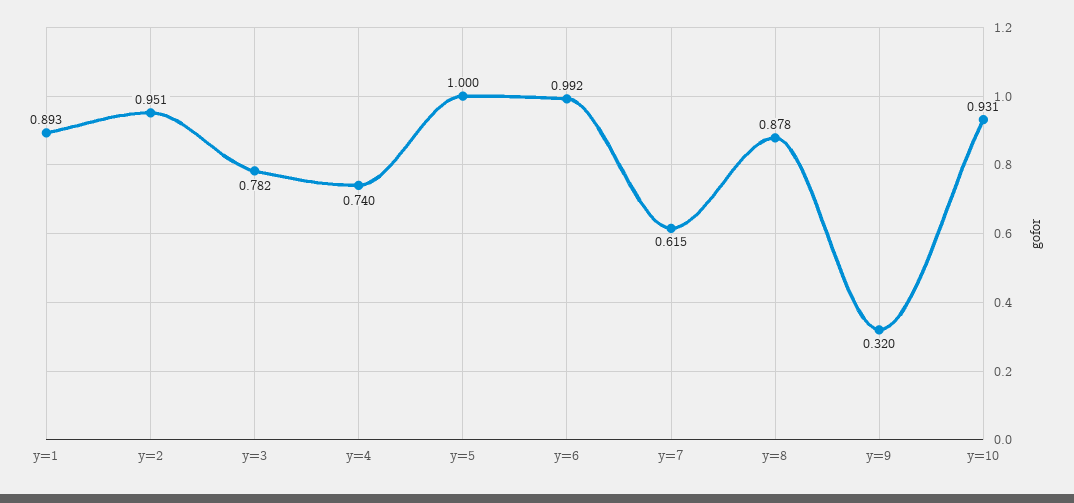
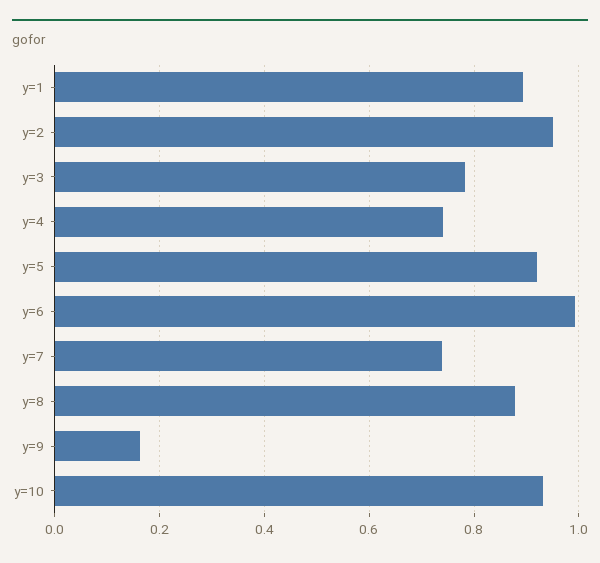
  {
    "y=1": 0.893,
    "y=2": 0.951,
    "y=3": 0.782,
    "y=4": 0.74,
-   "y=5": 1,
+   "y=5": 0.92,
    "y=6": 0.992,
-   "y=7": 0.615,
+   "y=7": 0.74,
    "y=8": 0.878,
-   "y=9": 0.32,
+   "y=9": 0.16,
    "y=10": 0.931
  }

